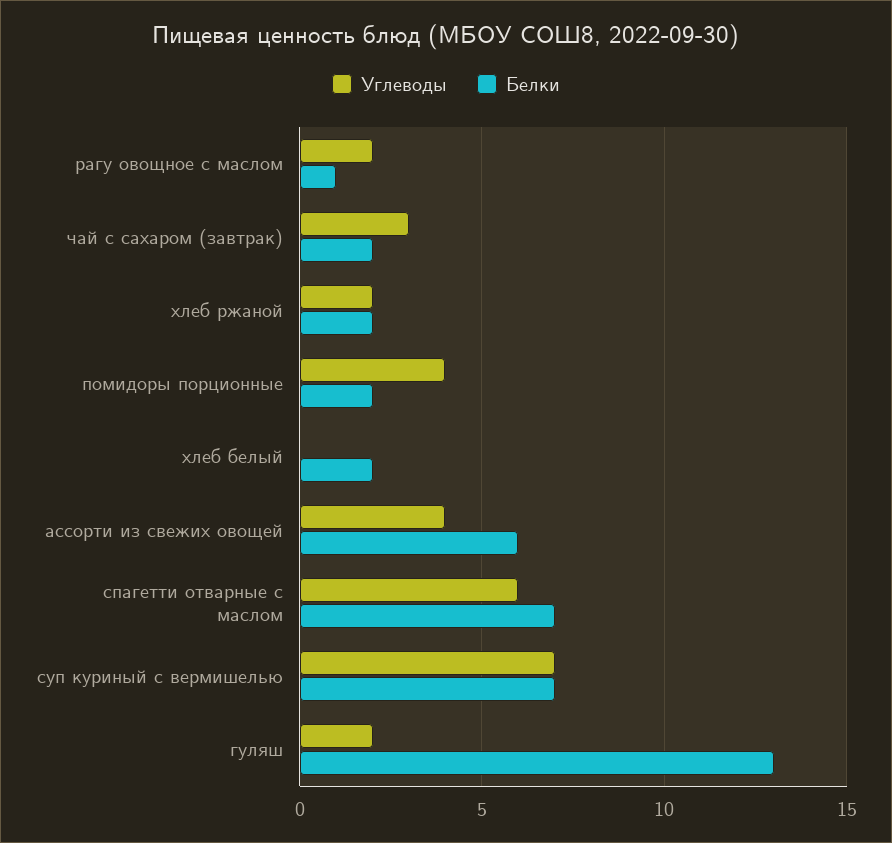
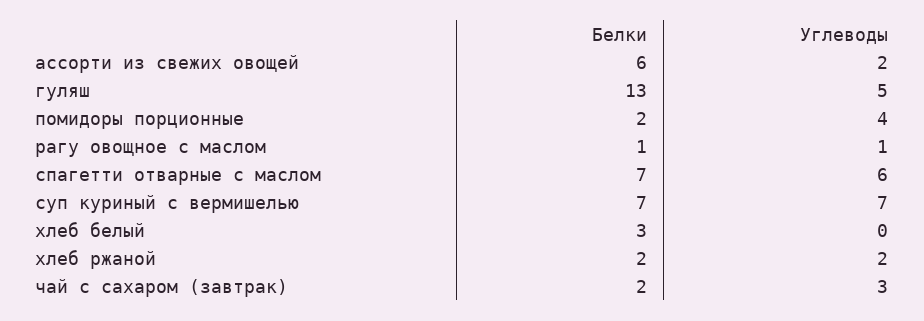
  {
    "Углеводы": {
-     "рагу овощное с маслом": 2,
+     "рагу овощное с маслом": 1,
      "чай с сахаром (завтрак)": 3,
      "хлеб ржаной": 2,
      "помидоры порционные": 4,
      "хлеб белый": 0,
-     "ассорти из свежих овощей": 4,
+     "ассорти из свежих овощей": 2,
      "спагетти отварные с маслом": 6,
      "суп куриный с вермишелью": 7,
-     "гуляш": 2
+     "гуляш": 5
    },
    "Белки": {
      "рагу овощное с маслом": 1,
      "чай с сахаром (завтрак)": 2,
      "хлеб ржаной": 2,
      "помидоры порционные": 2,
-     "хлеб белый": 2,
+     "хлеб белый": 3,
      "ассорти из свежих овощей": 6,
      "спагетти отварные с маслом": 7,
      "суп куриный с вермишелью": 7,
      "гуляш": 13
    }
  }

